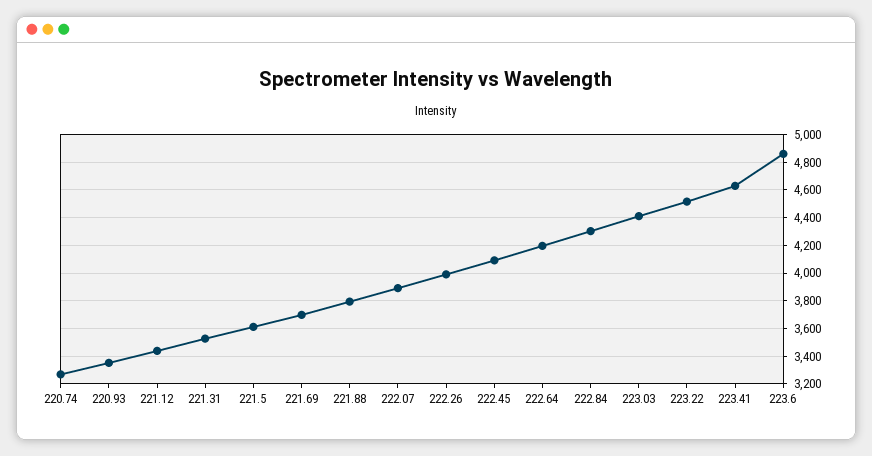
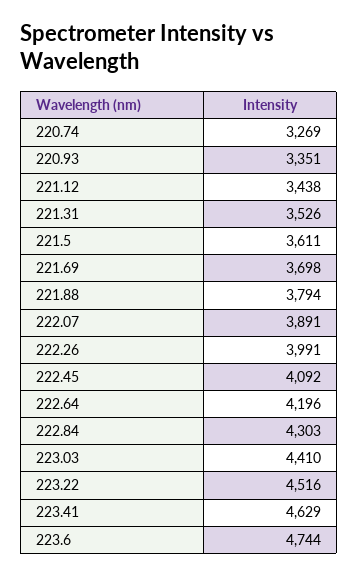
  {
    "220.74": 3269,
    "220.93": 3351,
    "221.12": 3438,
    "221.31": 3526,
    "221.5": 3611,
    "221.69": 3698,
    "221.88": 3794,
    "222.07": 3891,
    "222.26": 3991,
    "222.45": 4092,
    "222.64": 4196,
    "222.84": 4303,
    "223.03": 4410,
    "223.22": 4516,
    "223.41": 4629,
-   "223.6": 4850
+   "223.6": 4744
  }

